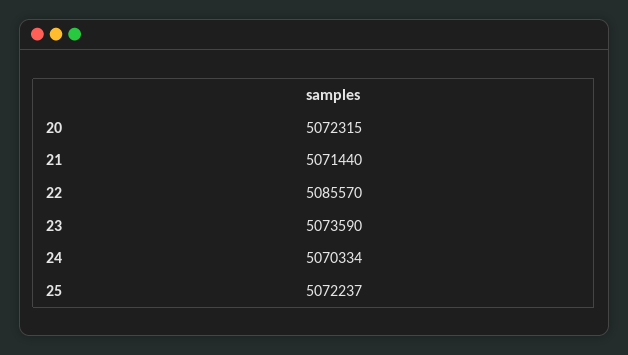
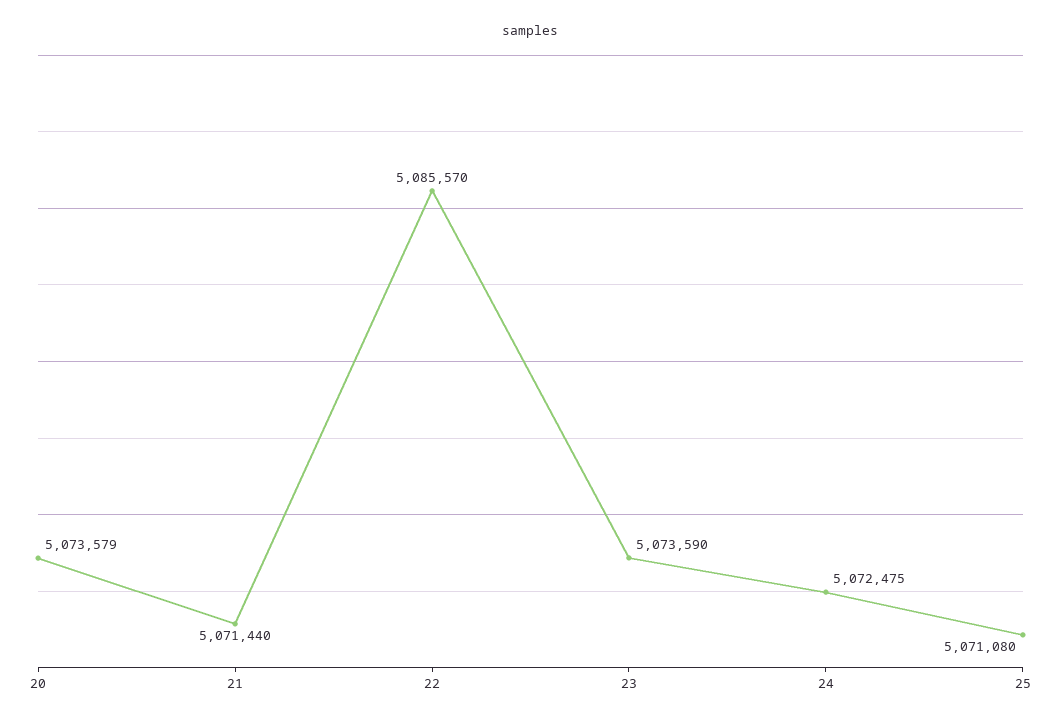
  {
-   "20": 5072315,
+   "20": 5073579,
    "21": 5071440,
    "22": 5085570,
    "23": 5073590,
-   "24": 5070334,
+   "24": 5072475,
-   "25": 5072237
+   "25": 5071080
  }

